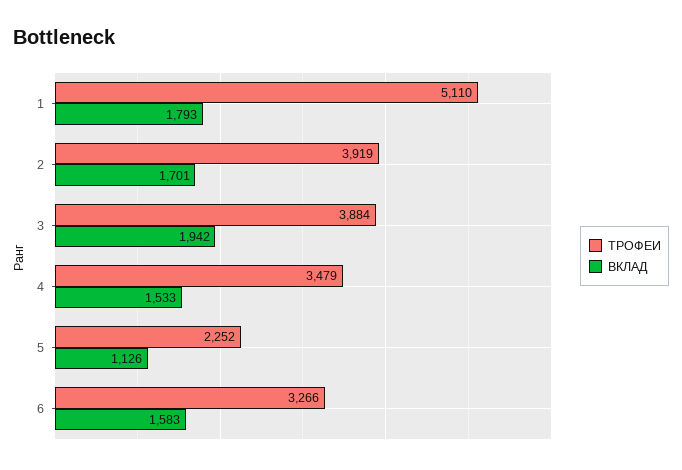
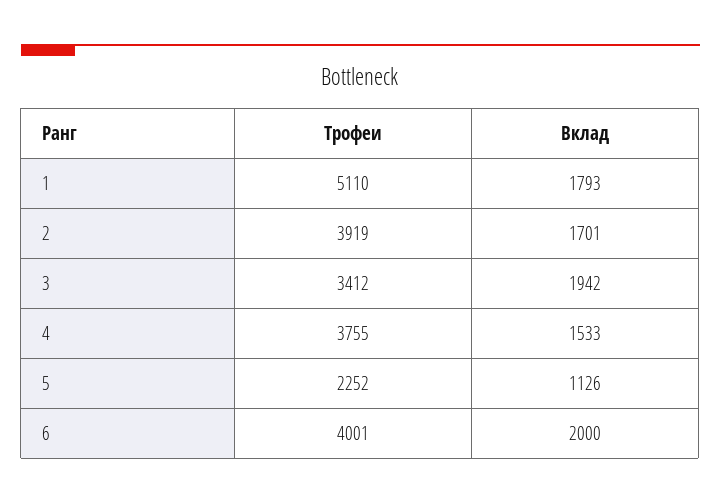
  {
    "ТРОФЕИ": {
      "1": 5110,
      "2": 3919,
-     "3": 3884,
+     "3": 3412,
-     "4": 3479,
+     "4": 3755,
      "5": 2252,
-     "6": 3266
+     "6": 4001
    },
    "ВКЛАД": {
      "1": 1793,
      "2": 1701,
      "3": 1942,
      "4": 1533,
      "5": 1126,
-     "6": 1583
+     "6": 2000
    }
  }

